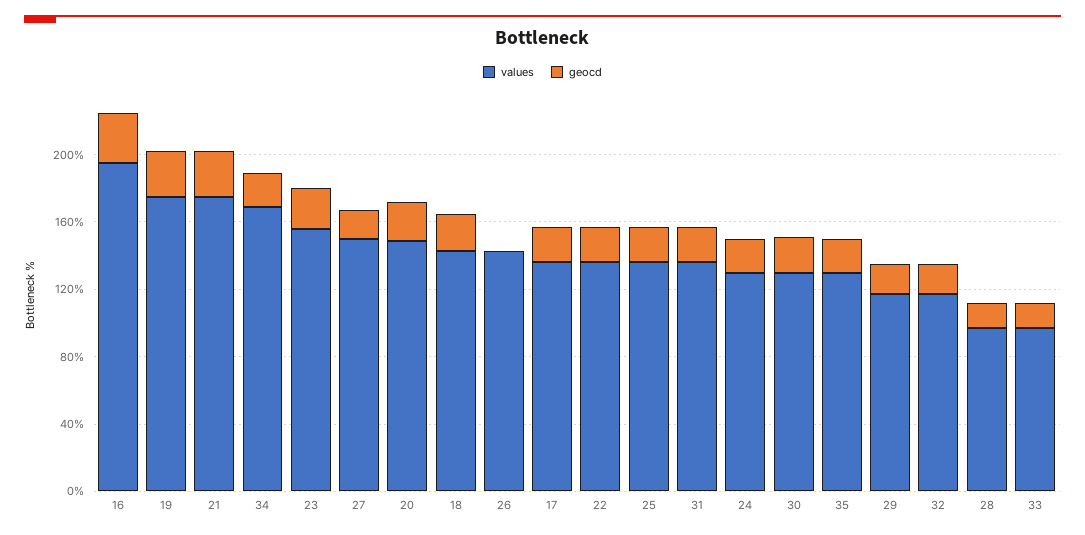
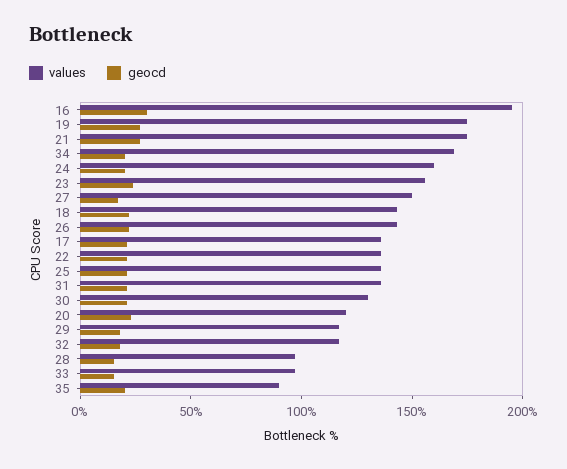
  {
    "values": {
      "16": 200,
      "19": 180,
      "21": 180,
      "34": 170,
      "23": 160,
      "27": 150,
-     "20": 150,
+     "20": 120,
      "18": 140,
      "26": 140,
      "17": 140,
      "22": 140,
      "25": 140,
      "31": 140,
-     "24": 130,
+     "24": 160,
      "30": 130,
-     "35": 130,
+     "35": 90,
      "29": 120,
      "32": 120,
      "28": 100,
      "33": 100
    },
    "geocd": {
      "16": 30,
      "19": 30,
      "21": 30,
      "34": 20,
      "23": 20,
      "27": 20,
      "20": 20,
      "18": 20,
-     "26": 0,
+     "26": 20,
      "17": 20,
      "22": 20,
      "25": 20,
      "31": 20,
      "24": 20,
      "30": 20,
      "35": 20,
      "29": 20,
      "32": 20,
      "28": 20,
      "33": 20
    }
  }

